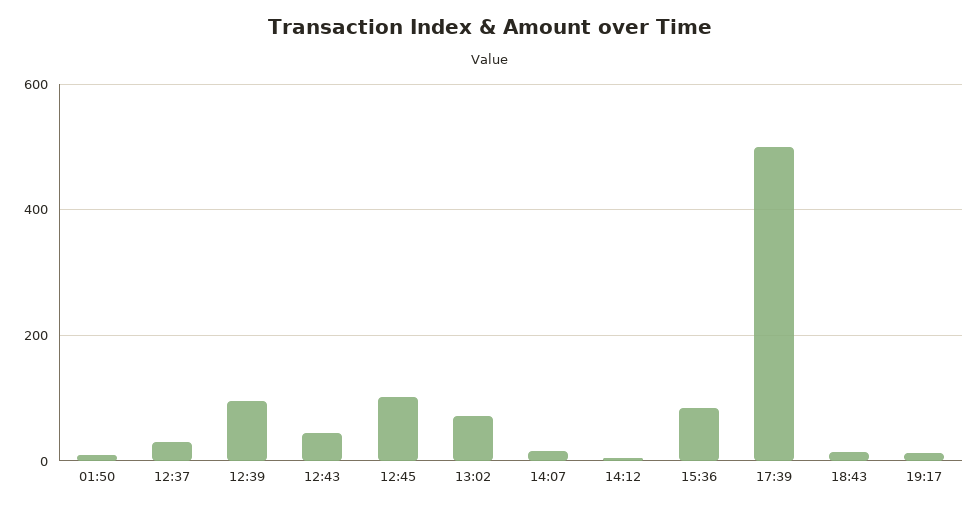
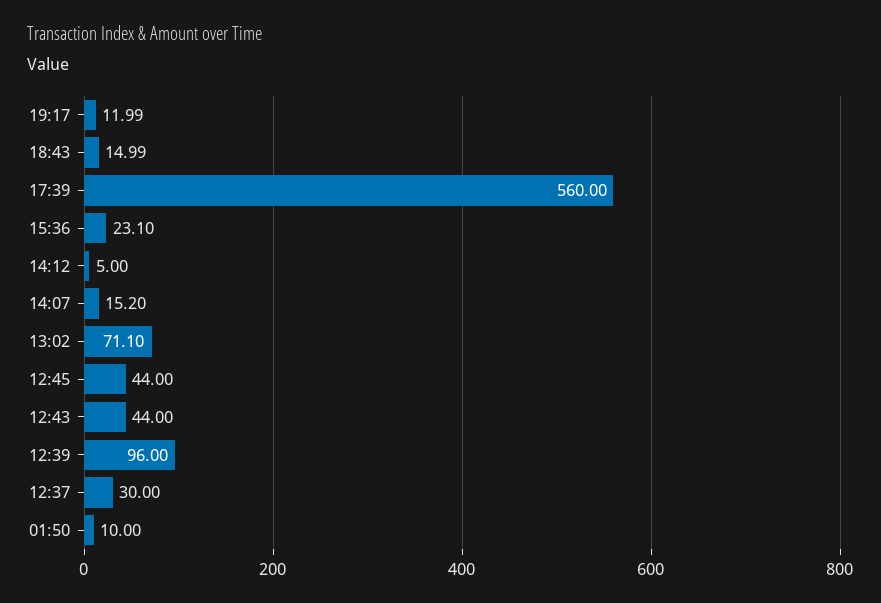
  {
    "01:50": 10,
    "12:37": 30,
    "12:39": 96,
    "12:43": 44,
-   "12:45": 100,
+   "12:45": 44,
    "13:02": 71.1,
    "14:07": 15.2,
    "14:12": 5,
-   "15:36": 80,
+   "15:36": 23.1,
-   "17:39": 500,
+   "17:39": 560,
    "18:43": 14.99,
    "19:17": 11.99
  }

